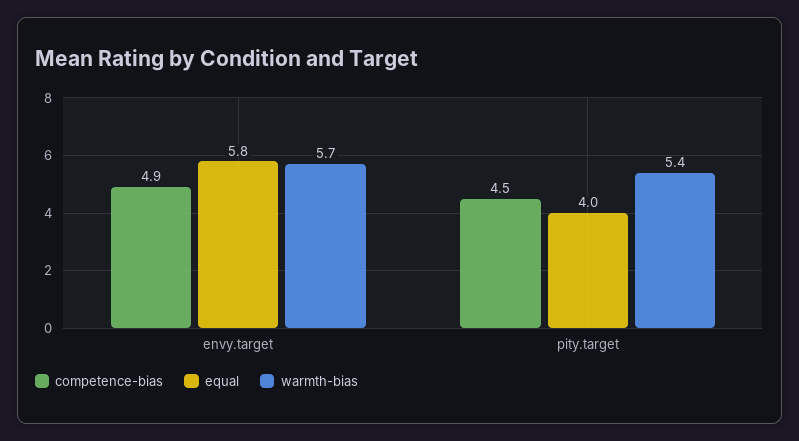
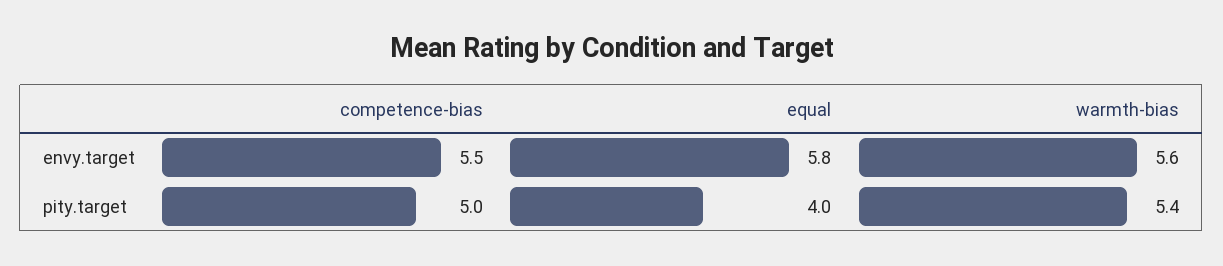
  {
    "competence-bias": {
-     "envy.target": 4.9,
+     "envy.target": 5.5,
-     "pity.target": 4.5
+     "pity.target": 5
    },
    "equal": {
      "envy.target": 5.8,
      "pity.target": 4
    },
    "warmth-bias": {
-     "envy.target": 5.7,
+     "envy.target": 5.6,
      "pity.target": 5.4
    }
  }

